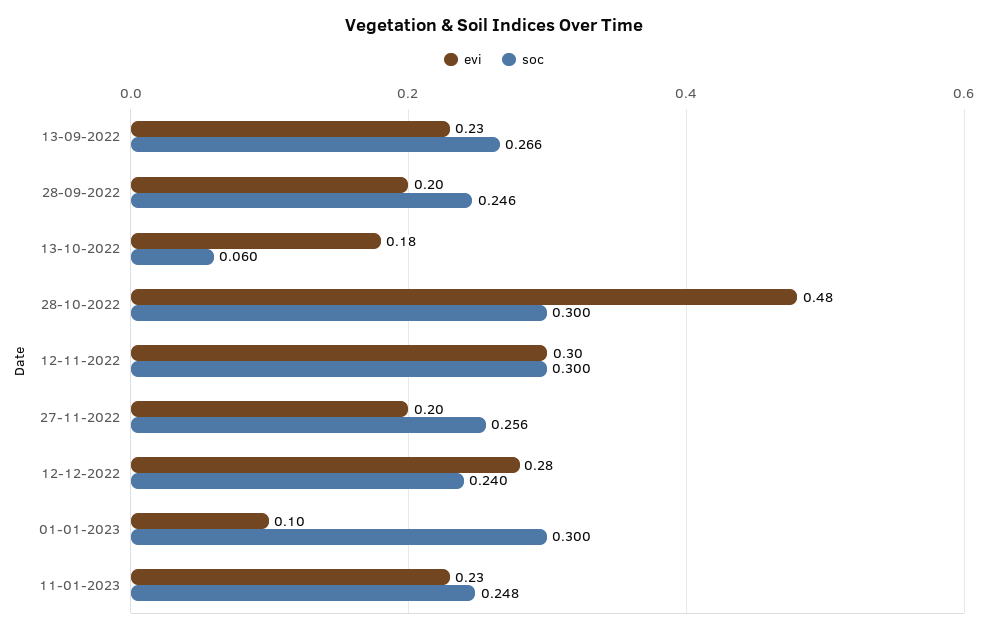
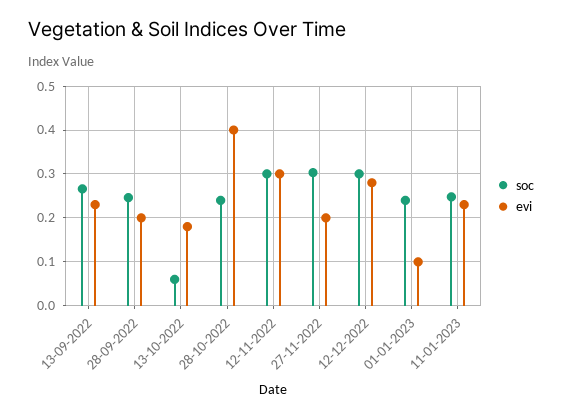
  {
    "evi": {
      "13-09-2022": 0.23,
      "28-09-2022": 0.2,
      "13-10-2022": 0.18,
-     "28-10-2022": 0.48,
+     "28-10-2022": 0.4,
      "12-11-2022": 0.3,
      "27-11-2022": 0.2,
      "12-12-2022": 0.28,
      "01-01-2023": 0.1,
      "11-01-2023": 0.23
    },
    "soc": {
      "13-09-2022": 0.266,
      "28-09-2022": 0.246,
      "13-10-2022": 0.06,
-     "28-10-2022": 0.3,
+     "28-10-2022": 0.24,
      "12-11-2022": 0.3,
-     "27-11-2022": 0.256,
+     "27-11-2022": 0.3,
-     "12-12-2022": 0.24,
+     "12-12-2022": 0.3,
-     "01-01-2023": 0.3,
+     "01-01-2023": 0.24,
      "11-01-2023": 0.248
    }
  }

